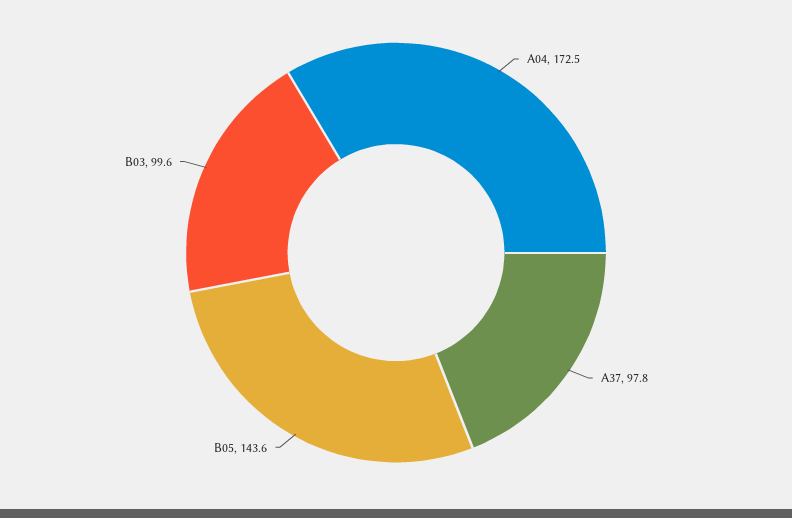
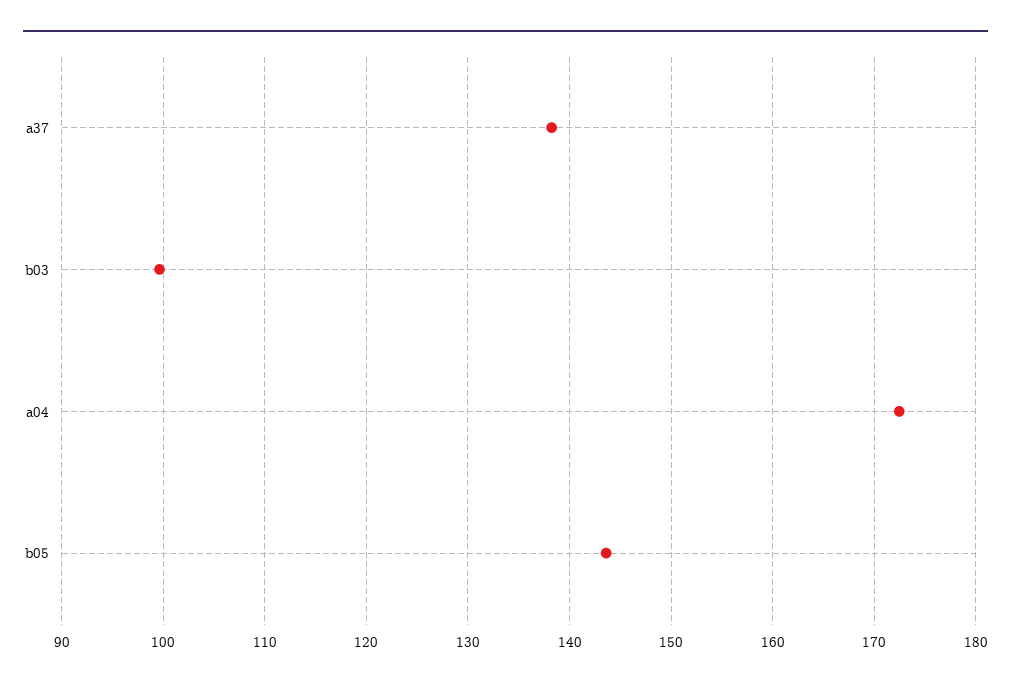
  {
    "A04": 172.5,
-   "A37": 97.8,
+   "A37": 138,
    "B05": 143.6,
    "B03": 99.6
  }

